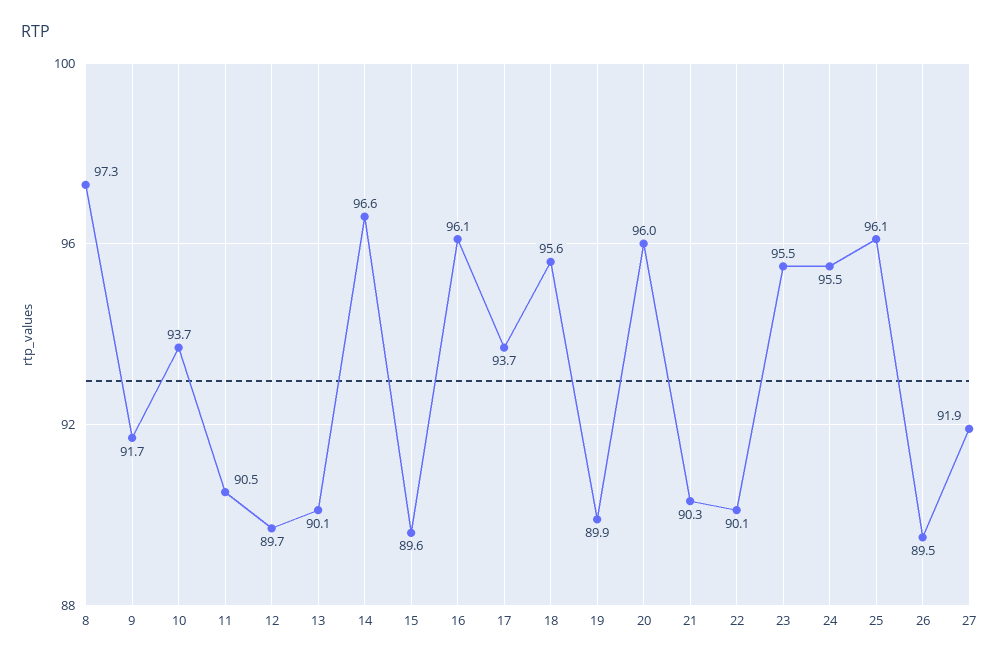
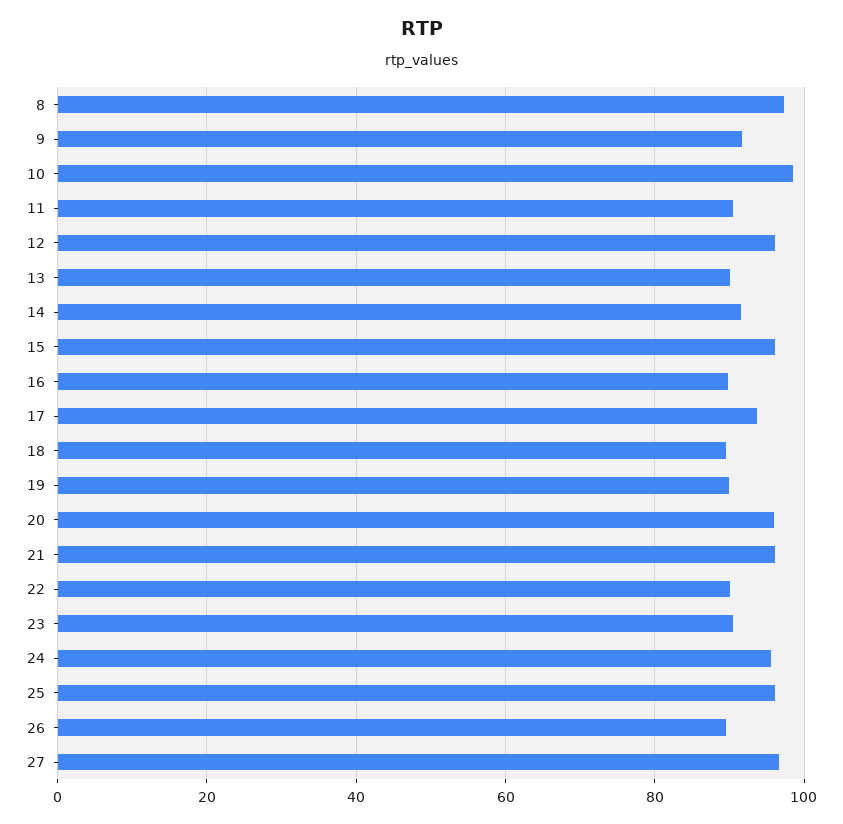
  {
    "8": 97.3,
    "9": 91.7,
-   "10": 93.7,
+   "10": 98,
    "11": 90.5,
-   "12": 89.7,
+   "12": 96,
    "13": 90.1,
-   "14": 96.6,
+   "14": 92,
-   "15": 89.6,
+   "15": 96,
-   "16": 96.1,
+   "16": 90,
    "17": 93.7,
-   "18": 95.6,
+   "18": 90,
    "19": 89.9,
    "20": 96,
-   "21": 90.3,
+   "21": 96,
    "22": 90.1,
-   "23": 95.5,
+   "23": 90,
    "24": 95.5,
    "25": 96.1,
    "26": 89.5,
-   "27": 91.9
+   "27": 96
  }

